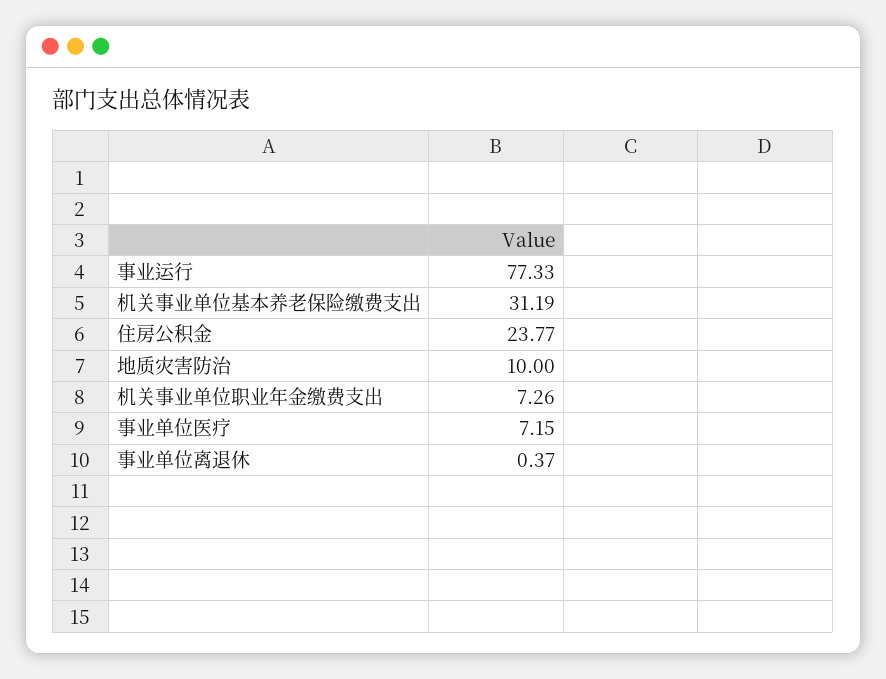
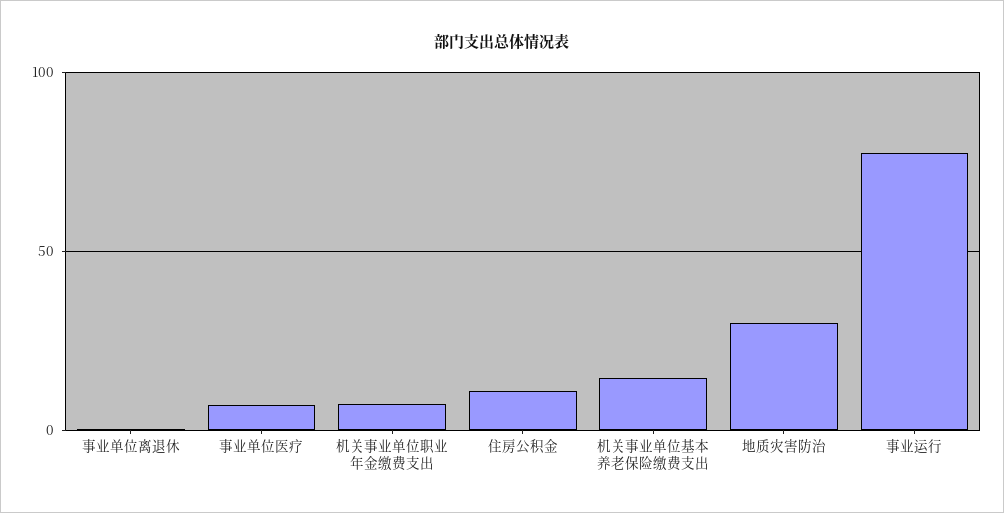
  {
    "事业运行": 77.33,
-   "机关事业单位基本养老保险缴费支出": 31.19,
+   "机关事业单位基本养老保险缴费支出": 15,
-   "住房公积金": 23.77,
+   "住房公积金": 10,
-   "地质灾害防治": 10,
+   "地质灾害防治": 30,
    "机关事业单位职业年金缴费支出": 7.26,
    "事业单位医疗": 7.15,
    "事业单位离退休": 0.37
  }

